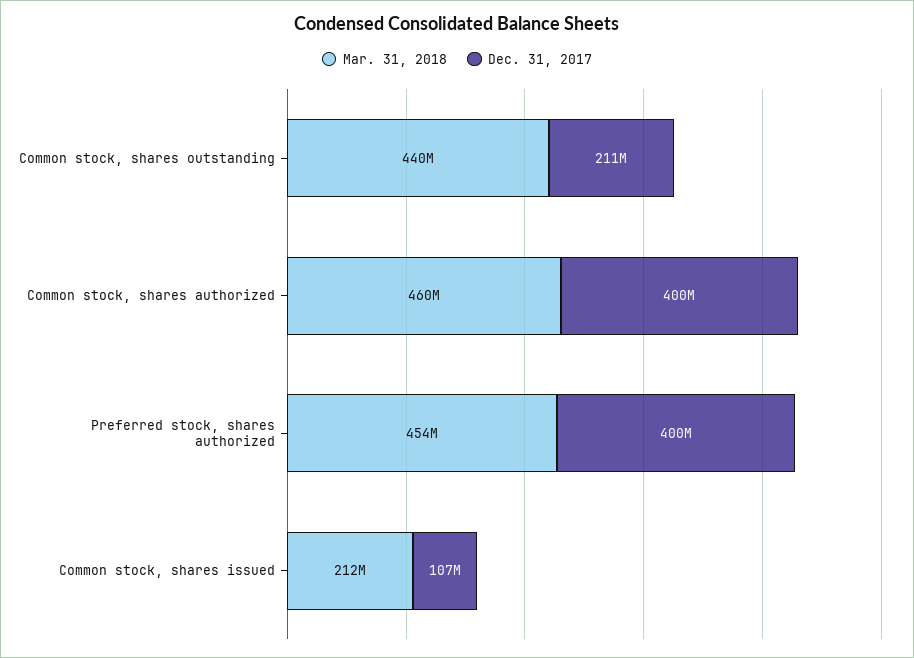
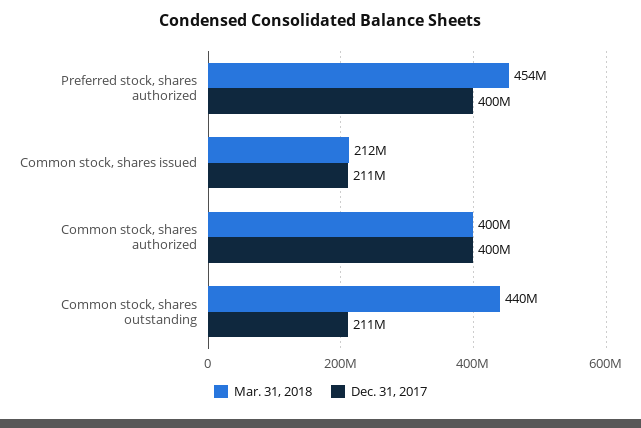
  {
    "Mar. 31, 2018": {
      "Common stock, shares outstanding": 440000000,
-     "Common stock, shares authorized": 460000000,
+     "Common stock, shares authorized": 400000000,
      "Preferred stock, shares authorized": 454000000,
      "Common stock, shares issued": 212000000
    },
    "Dec. 31, 2017": {
      "Common stock, shares outstanding": 211000000,
      "Common stock, shares authorized": 400000000,
      "Preferred stock, shares authorized": 400000000,
-     "Common stock, shares issued": 107000000
+     "Common stock, shares issued": 211000000
    }
  }

